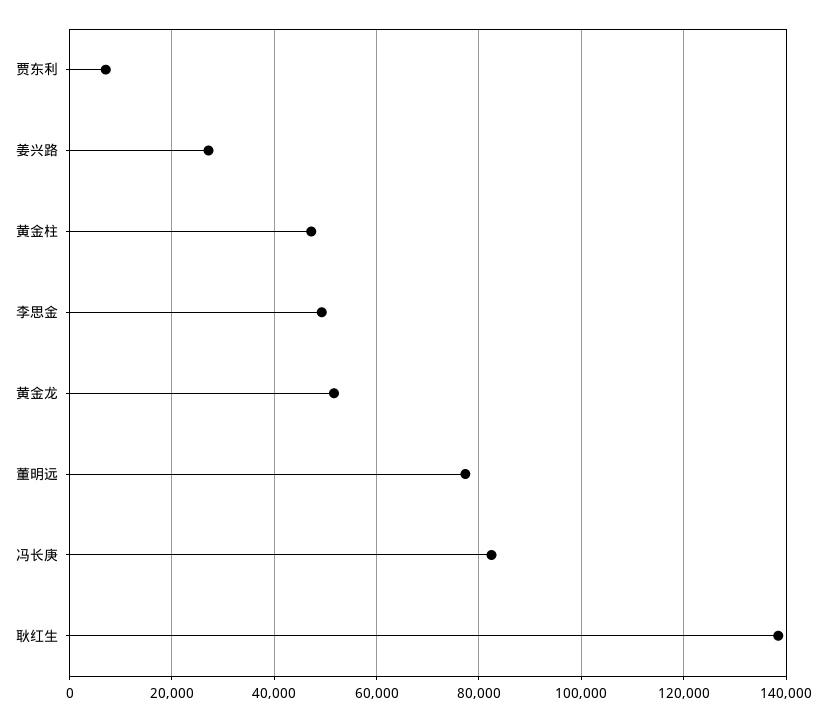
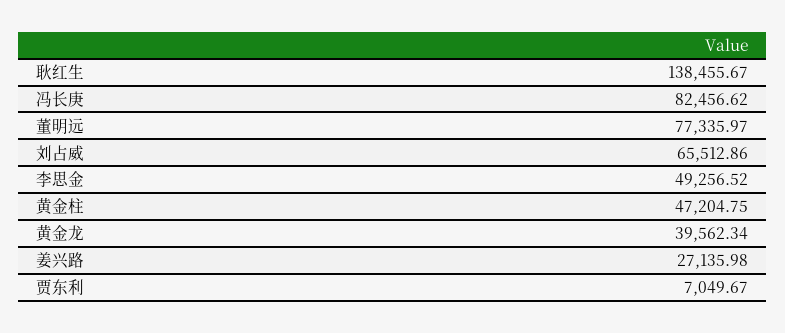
  {
    "贾东利": 7049.67,
    "姜兴路": 27135.98,
    "黄金柱": 47204.75,
    "李思金": 49256.52,
-   "黄金龙": 52000,
+   "黄金龙": 39562.34,
    "董明远": 77335.97,
    "冯长庚": 82456.62,
-   "耿红生": 138455.67
+   "耿红生": 138455.67,
+   "刘占威": 65512.86
  }

